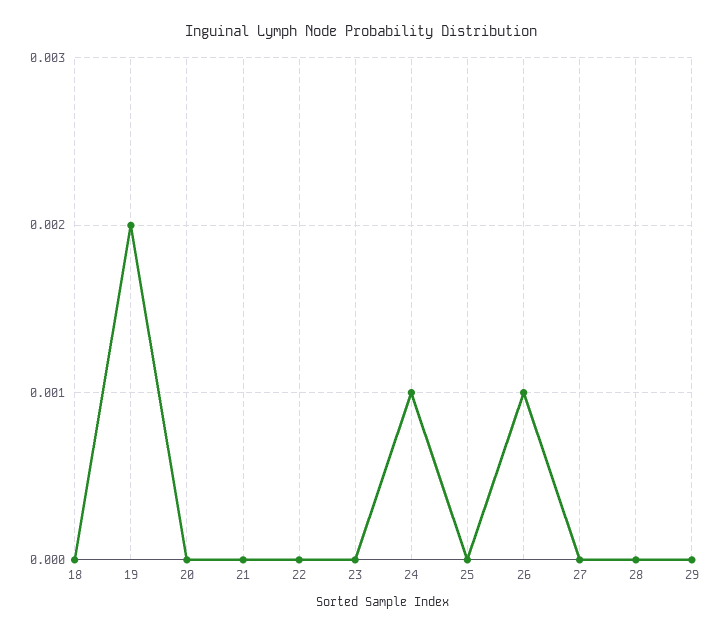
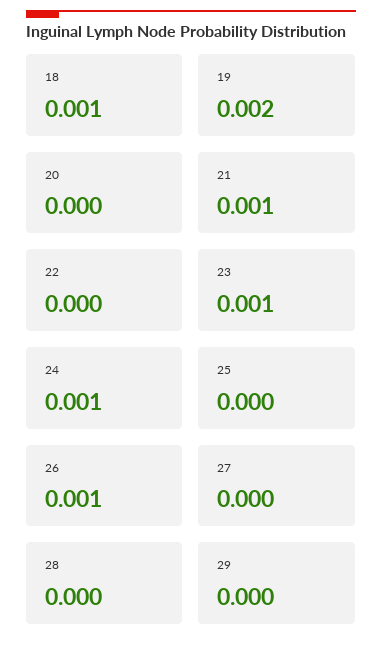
  {
-   "18": 0,
+   "18": 0.001,
    "19": 0.002,
    "20": 0,
-   "21": 0,
+   "21": 0.001,
    "22": 0,
-   "23": 0,
+   "23": 0.001,
    "24": 0.001,
    "25": 0,
    "26": 0.001,
    "27": 0,
    "28": 0,
    "29": 0
  }

